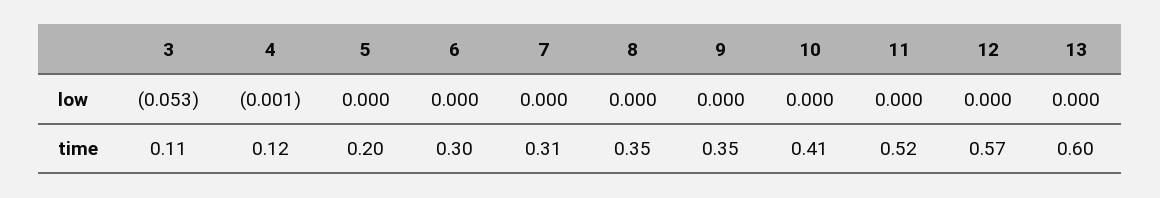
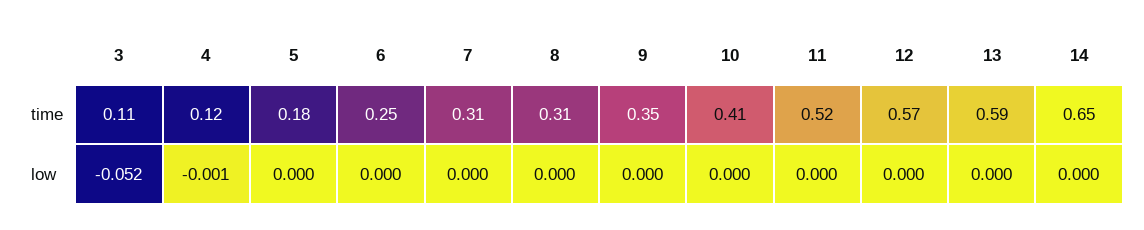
  {
    "3": {
-     "low": -0.053,
+     "low": -0.052,
      "time": 0.11
    },
    "4": {
      "low": -0.001,
      "time": 0.12
    },
    "5": {
      "low": 0,
-     "time": 0.2
+     "time": 0.18
    },
    "6": {
      "low": 0,
-     "time": 0.3
+     "time": 0.25
    },
    "7": {
      "low": 0,
      "time": 0.31
    },
    "8": {
      "low": 0,
-     "time": 0.35
+     "time": 0.31
    },
    "9": {
      "low": 0,
      "time": 0.35
    },
    "10": {
      "low": 0,
      "time": 0.41
    },
    "11": {
      "low": 0,
      "time": 0.52
    },
    "12": {
      "low": 0,
      "time": 0.57
    },
    "13": {
      "low": 0,
-     "time": 0.6
+     "time": 0.59
-   }
+   },
+   "14": {
+     "time": 0.65,
+     "low": 0
+   }
  }

